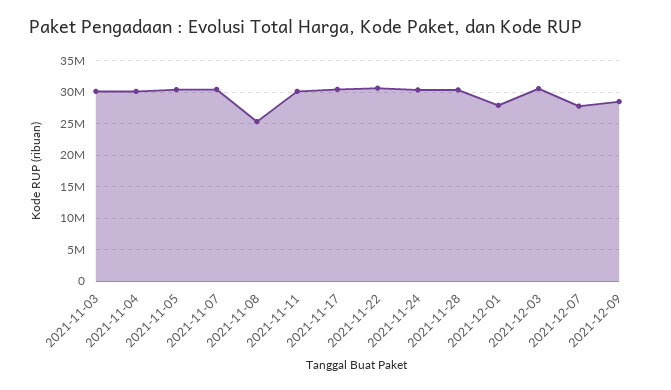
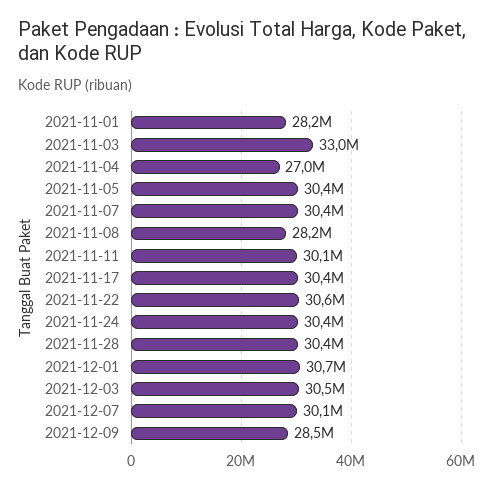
  {
-   "2021-11-03": 30000000,
+   "2021-11-03": 33000000,
-   "2021-11-04": 30000000,
+   "2021-11-04": 27000000,
    "2021-11-05": 30400000,
    "2021-11-07": 30400000,
-   "2021-11-08": 25000000,
+   "2021-11-08": 28200000,
    "2021-11-11": 30100000,
    "2021-11-17": 30400000,
    "2021-11-22": 30600000,
    "2021-11-24": 30400000,
    "2021-11-28": 30400000,
-   "2021-12-01": 28000000,
+   "2021-12-01": 30700000,
    "2021-12-03": 30500000,
-   "2021-12-07": 28000000,
+   "2021-12-07": 30100000,
-   "2021-12-09": 28500000
+   "2021-12-09": 28500000,
+   "2021-11-01": 28200000
  }

